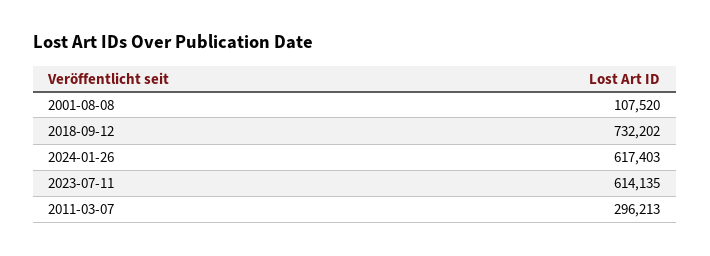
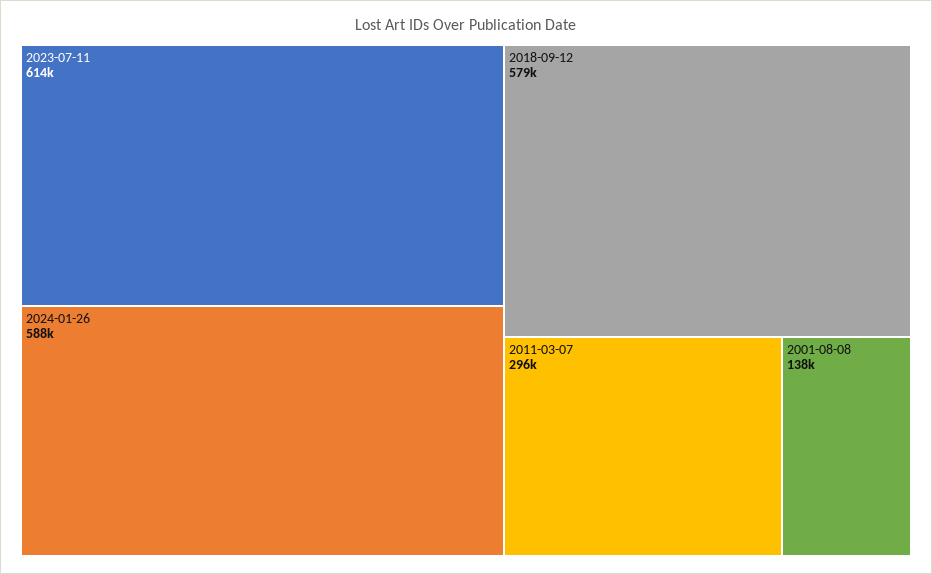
  {
-   "2001-08-08": 107520,
+   "2001-08-08": 138000,
-   "2018-09-12": 732202,
+   "2018-09-12": 579000,
-   "2024-01-26": 617403,
+   "2024-01-26": 588000,
    "2023-07-11": 614135,
    "2011-03-07": 296213
  }

